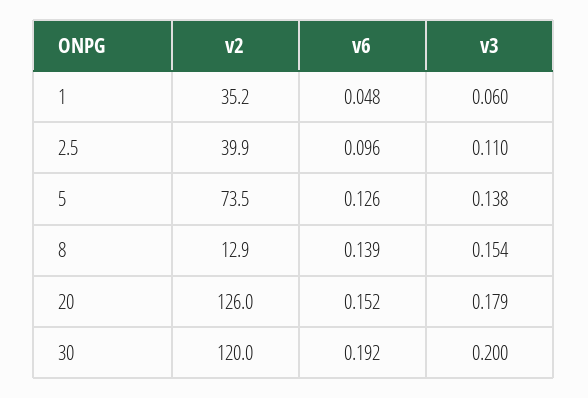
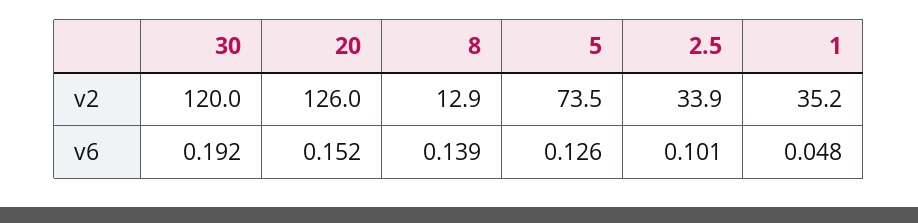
  {
    "v2": {
      "1": 35.2,
-     "2.5": 39.9,
+     "2.5": 33.9,
      "5": 73.5,
      "8": 12.9,
      "20": 126,
      "30": 120
    },
    "v6": {
      "1": 0.048,
-     "2.5": 0.096,
+     "2.5": 0.101,
      "5": 0.126,
      "8": 0.139,
      "20": 0.152,
      "30": 0.192
-   },
+   }
-   "v3": {
-     "1": 0.06,
-     "2.5": 0.11,
-     "5": 0.138,
-     "8": 0.154,
-     "20": 0.179,
-     "30": 0.2
-   }
  }

